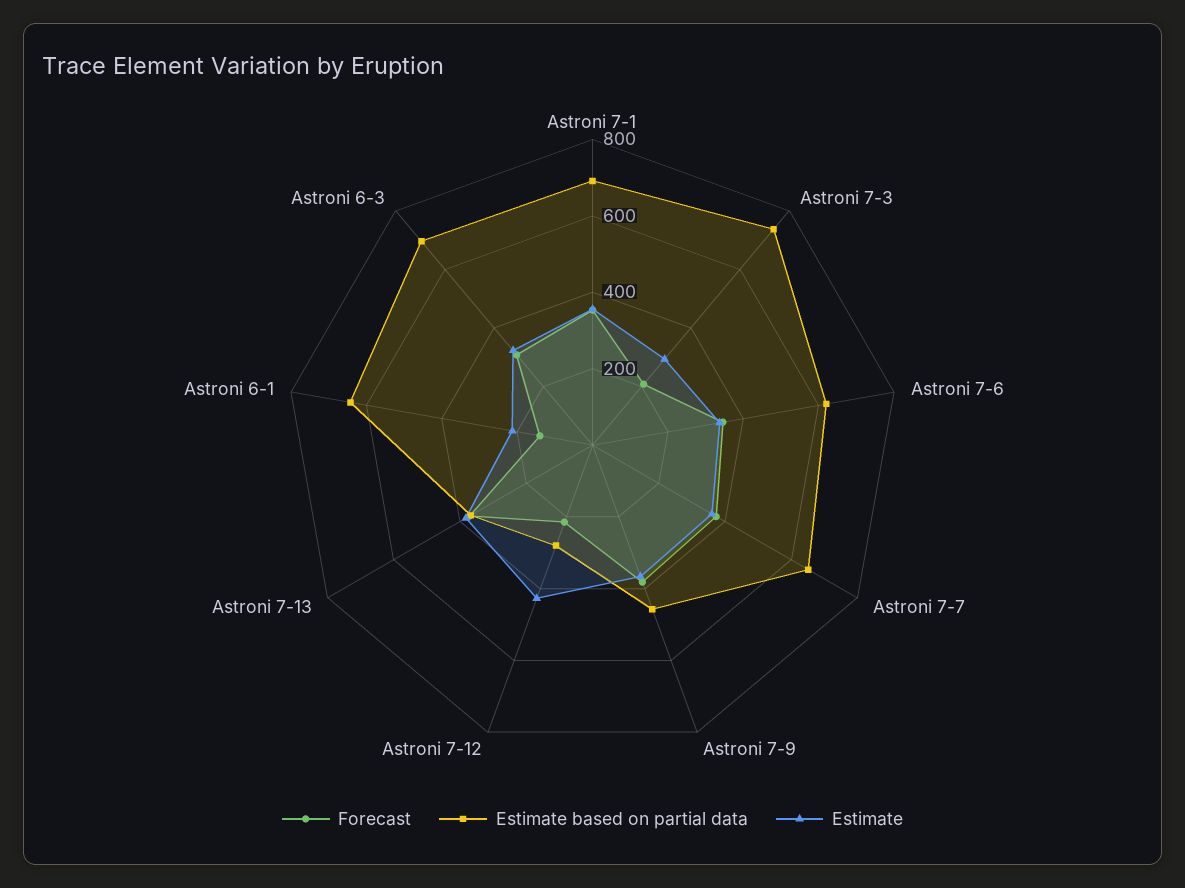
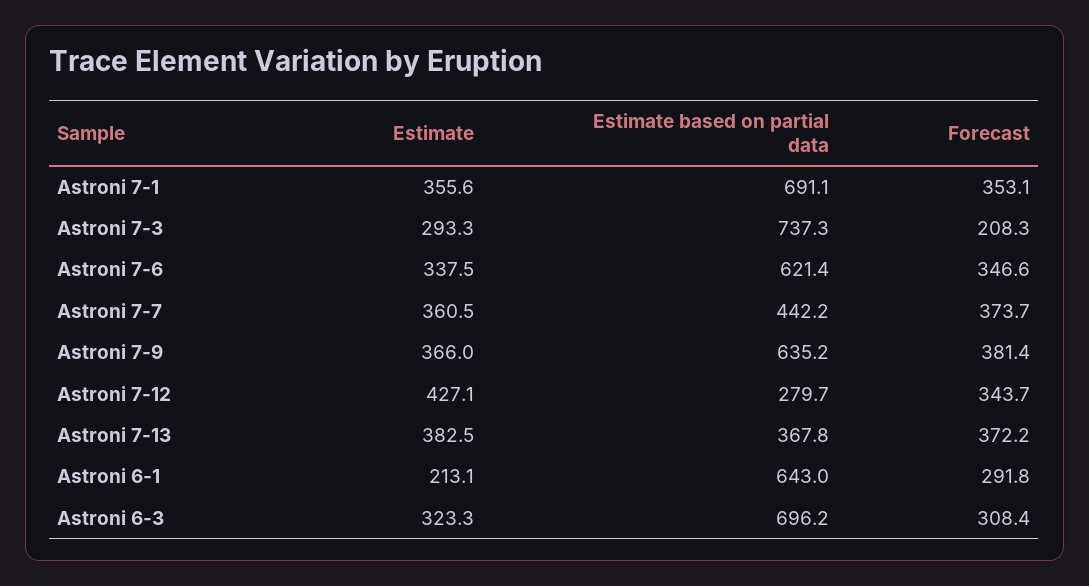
  {
    "Forecast": {
      "Astroni 7-1": 353.1,
      "Astroni 7-3": 208.3,
      "Astroni 7-6": 346.6,
      "Astroni 7-7": 373.7,
      "Astroni 7-9": 381.4,
-     "Astroni 7-12": 200,
+     "Astroni 7-12": 343.7,
      "Astroni 7-13": 372.2,
-     "Astroni 6-1": 150,
+     "Astroni 6-1": 291.8,
      "Astroni 6-3": 308.4
    },
    "Estimate based on partial data": {
      "Astroni 7-1": 691.1,
      "Astroni 7-3": 737.3,
      "Astroni 7-6": 621.4,
-     "Astroni 7-7": 650,
+     "Astroni 7-7": 442.2,
-     "Astroni 7-9": 450,
+     "Astroni 7-9": 635.2,
      "Astroni 7-12": 279.7,
      "Astroni 7-13": 367.8,
      "Astroni 6-1": 643,
      "Astroni 6-3": 696.2
    },
    "Estimate": {
      "Astroni 7-1": 355.6,
      "Astroni 7-3": 293.3,
      "Astroni 7-6": 337.5,
      "Astroni 7-7": 360.5,
      "Astroni 7-9": 366,
      "Astroni 7-12": 427.1,
      "Astroni 7-13": 382.5,
      "Astroni 6-1": 213.1,
      "Astroni 6-3": 323.3
    }
  }

